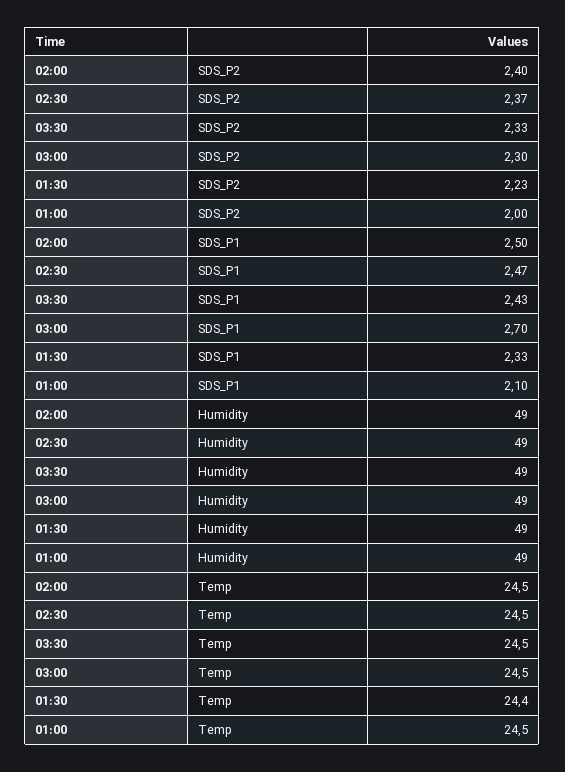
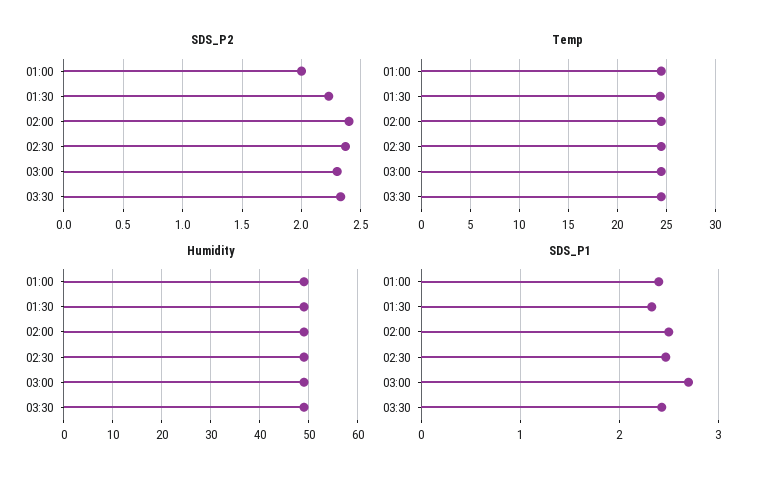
  {
    "SDS_P2": {
      "02:00": 2.4,
      "02:30": 2.37,
      "03:30": 2.33,
      "03:00": 2.3,
      "01:30": 2.23,
      "01:00": 2
    },
    "SDS_P1": {
      "02:00": 2.5,
      "02:30": 2.47,
      "03:30": 2.43,
      "03:00": 2.7,
      "01:30": 2.33,
-     "01:00": 2.1
+     "01:00": 2.4
    },
    "Humidity": {
      "02:00": 49,
      "02:30": 49,
      "03:30": 49,
      "03:00": 49,
      "01:30": 49,
      "01:00": 49
    },
    "Temp": {
      "02:00": 24.5,
      "02:30": 24.5,
      "03:30": 24.5,
      "03:00": 24.5,
      "01:30": 24.4,
      "01:00": 24.5
    }
  }

